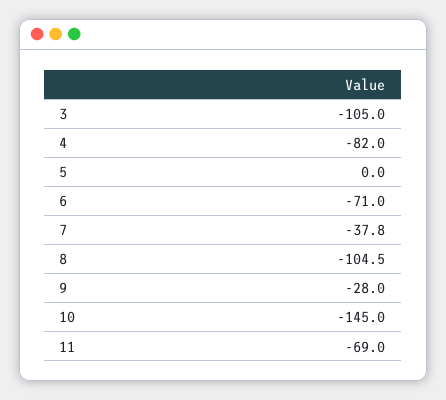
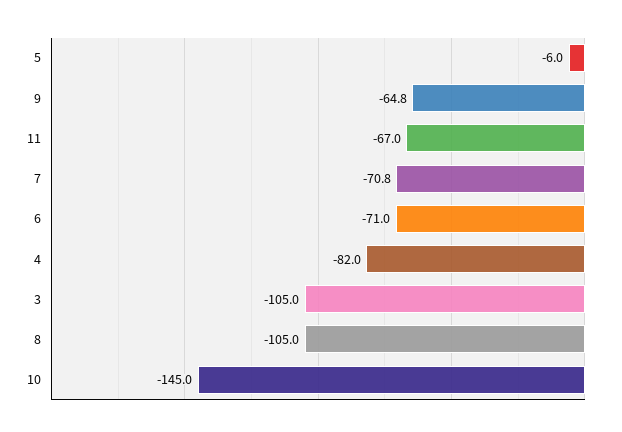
  {
    "3": -105,
    "4": -82,
-   "5": 0,
+   "5": -6,
    "6": -71,
-   "7": -37.8,
+   "7": -70.8,
-   "8": -104.5,
+   "8": -105,
-   "9": -28,
+   "9": -64.8,
    "10": -145,
-   "11": -69
+   "11": -67
  }

